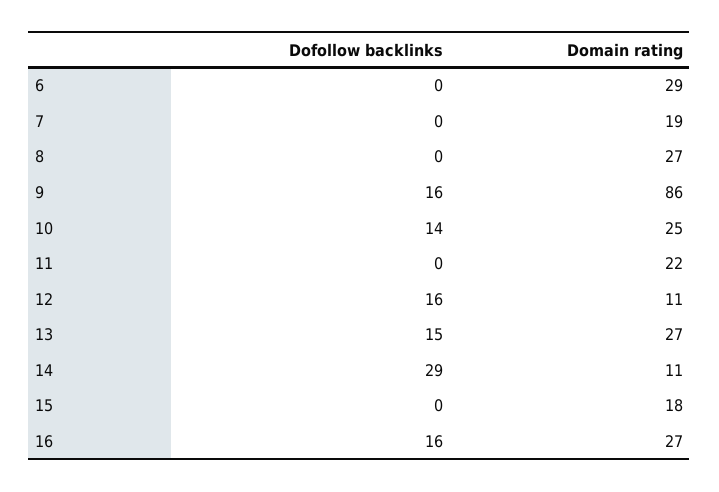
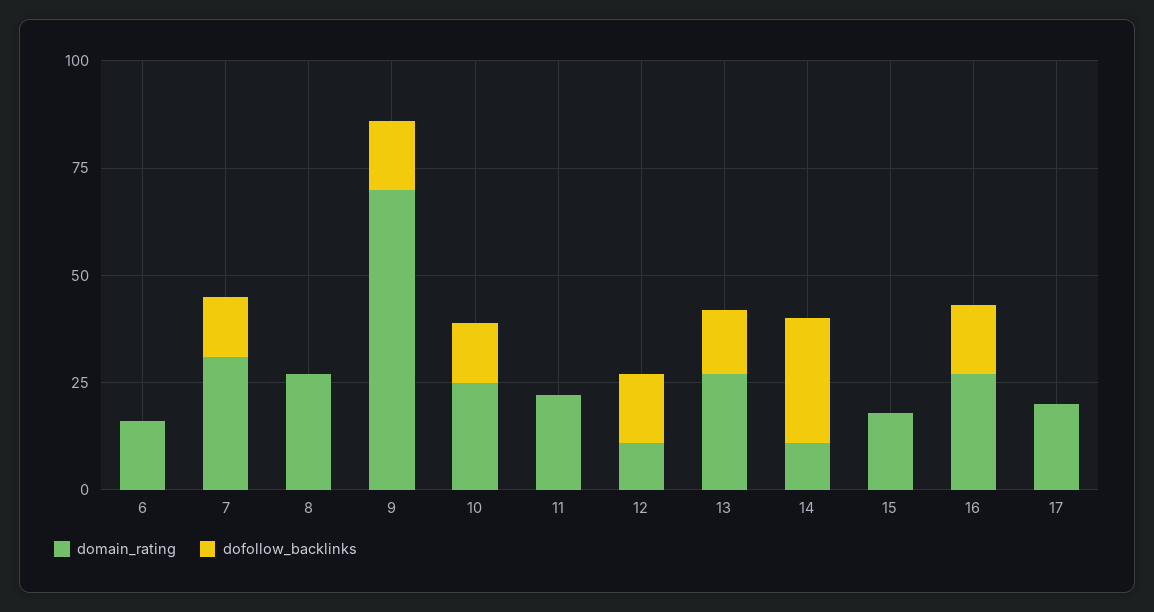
  {
    "Dofollow backlinks": {
      "6": 0,
-     "7": 0,
+     "7": 15,
      "8": 0,
      "9": 16,
      "10": 14,
      "11": 0,
      "12": 16,
      "13": 15,
      "14": 29,
      "15": 0,
-     "16": 16
+     "16": 16,
+     "17": 0
    },
    "Domain rating": {
-     "6": 29,
+     "6": 15,
-     "7": 19,
+     "7": 30,
      "8": 27,
-     "9": 86,
+     "9": 70,
      "10": 25,
      "11": 22,
      "12": 11,
      "13": 27,
      "14": 11,
      "15": 18,
-     "16": 27
+     "16": 27,
+     "17": 20
    }
  }

